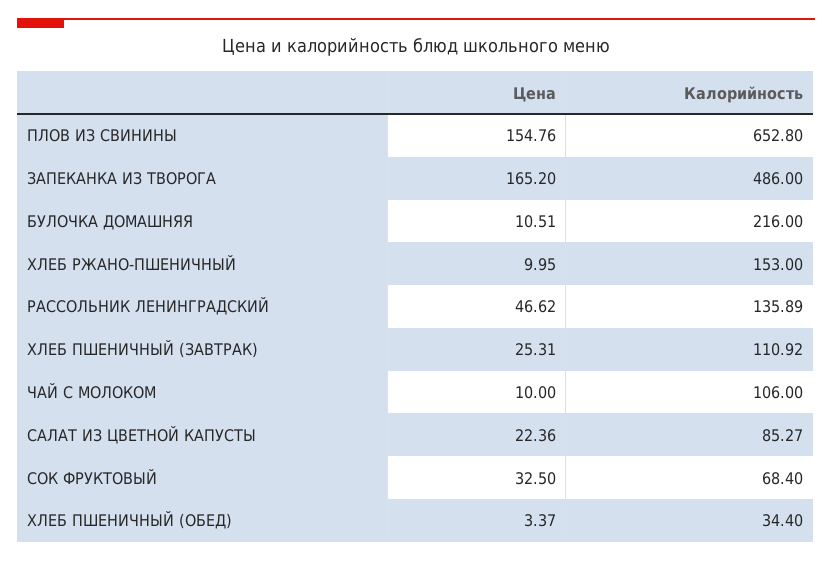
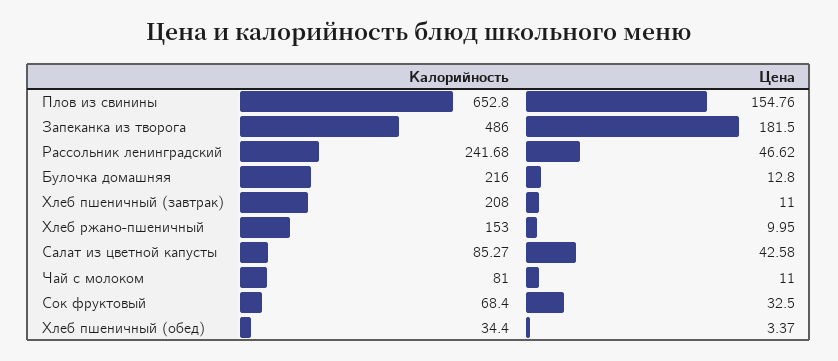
  {
    "Цена": {
      "ПЛОВ ИЗ СВИНИНЫ": 154.76,
-     "ЗАПЕКАНКА ИЗ ТВОРОГА": 165.2,
+     "ЗАПЕКАНКА ИЗ ТВОРОГА": 181.5,
-     "БУЛОЧКА ДОМАШНЯЯ": 10.51,
+     "БУЛОЧКА ДОМАШНЯЯ": 12.8,
      "ХЛЕБ РЖАНО-ПШЕНИЧНЫЙ": 9.95,
      "РАССОЛЬНИК ЛЕНИНГРАДСКИЙ": 46.62,
-     "ХЛЕБ ПШЕНИЧНЫЙ (ЗАВТРАК)": 25.31,
+     "ХЛЕБ ПШЕНИЧНЫЙ (ЗАВТРАК)": 11,
-     "ЧАЙ С МОЛОКОМ": 10,
+     "ЧАЙ С МОЛОКОМ": 11,
-     "САЛАТ ИЗ ЦВЕТНОЙ КАПУСТЫ": 22.36,
+     "САЛАТ ИЗ ЦВЕТНОЙ КАПУСТЫ": 42.58,
      "СОК ФРУКТОВЫЙ": 32.5,
      "ХЛЕБ ПШЕНИЧНЫЙ (ОБЕД)": 3.37
    },
    "Калорийность": {
      "ПЛОВ ИЗ СВИНИНЫ": 652.8,
      "ЗАПЕКАНКА ИЗ ТВОРОГА": 486,
      "БУЛОЧКА ДОМАШНЯЯ": 216,
      "ХЛЕБ РЖАНО-ПШЕНИЧНЫЙ": 153,
-     "РАССОЛЬНИК ЛЕНИНГРАДСКИЙ": 135.89,
+     "РАССОЛЬНИК ЛЕНИНГРАДСКИЙ": 241.68,
-     "ХЛЕБ ПШЕНИЧНЫЙ (ЗАВТРАК)": 110.92,
+     "ХЛЕБ ПШЕНИЧНЫЙ (ЗАВТРАК)": 208,
-     "ЧАЙ С МОЛОКОМ": 106,
+     "ЧАЙ С МОЛОКОМ": 81,
      "САЛАТ ИЗ ЦВЕТНОЙ КАПУСТЫ": 85.27,
      "СОК ФРУКТОВЫЙ": 68.4,
      "ХЛЕБ ПШЕНИЧНЫЙ (ОБЕД)": 34.4
    }
  }

